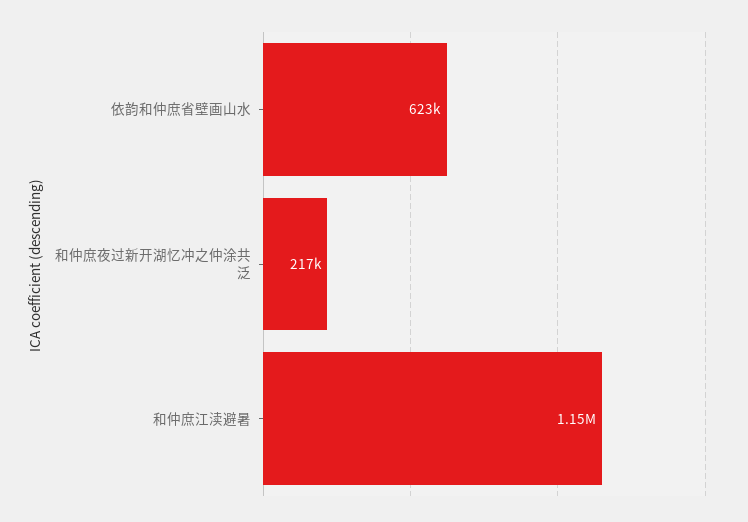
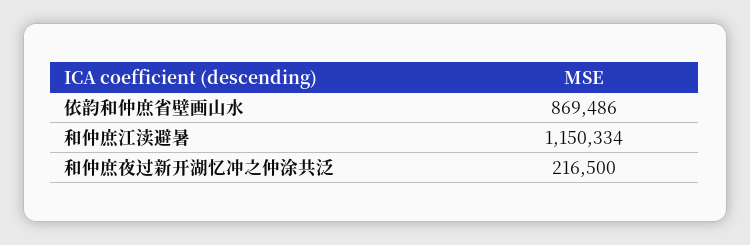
  {
-   "依韵和仲庶省壁画山水": 623000,
+   "依韵和仲庶省壁画山水": 869486,
    "和仲庶夜过新开湖忆冲之仲涂共泛": 216500,
    "和仲庶江渎避暑": 1150334
  }

